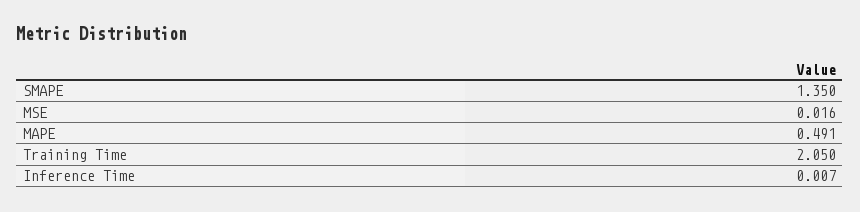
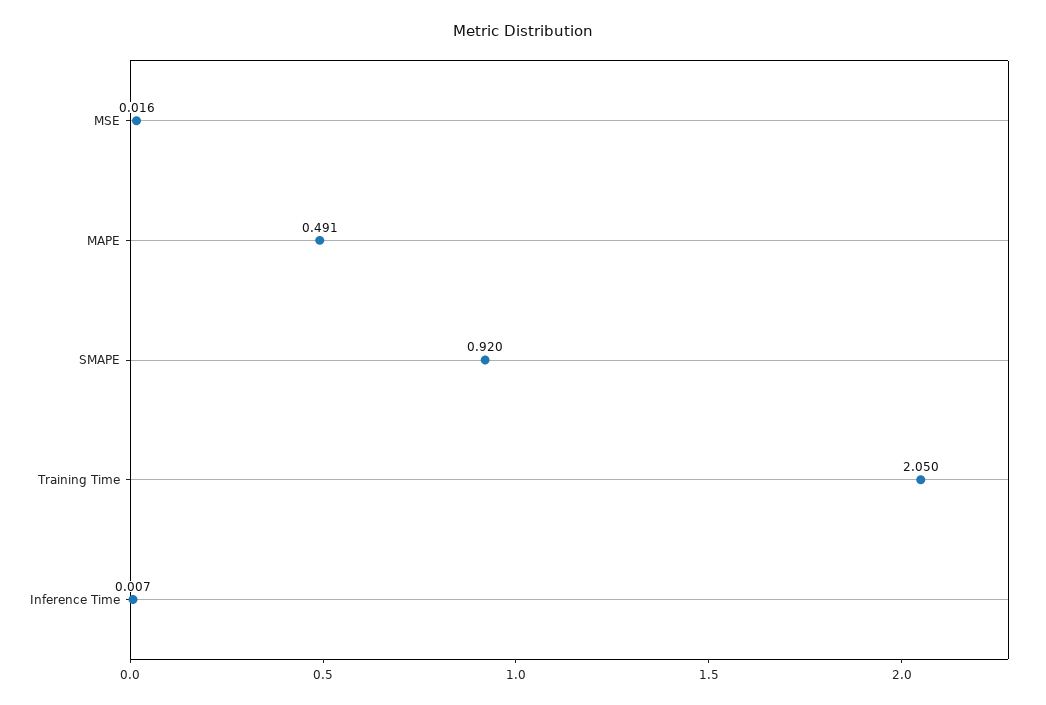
  {
-   "SMAPE": 1.35,
+   "SMAPE": 0.92,
    "MSE": 0.016,
    "MAPE": 0.491,
    "Training Time": 2.05,
    "Inference Time": 0.007
  }

